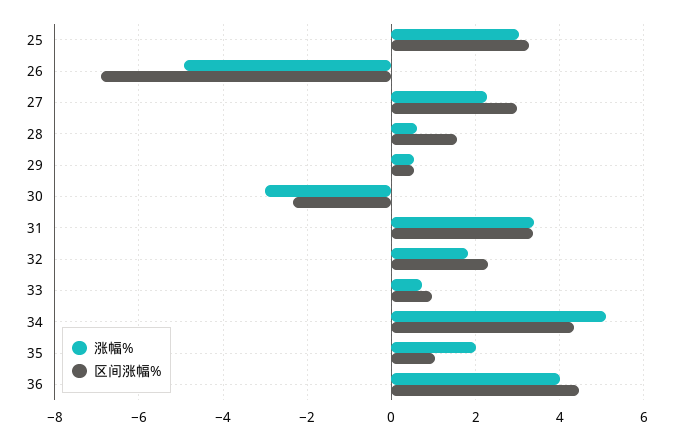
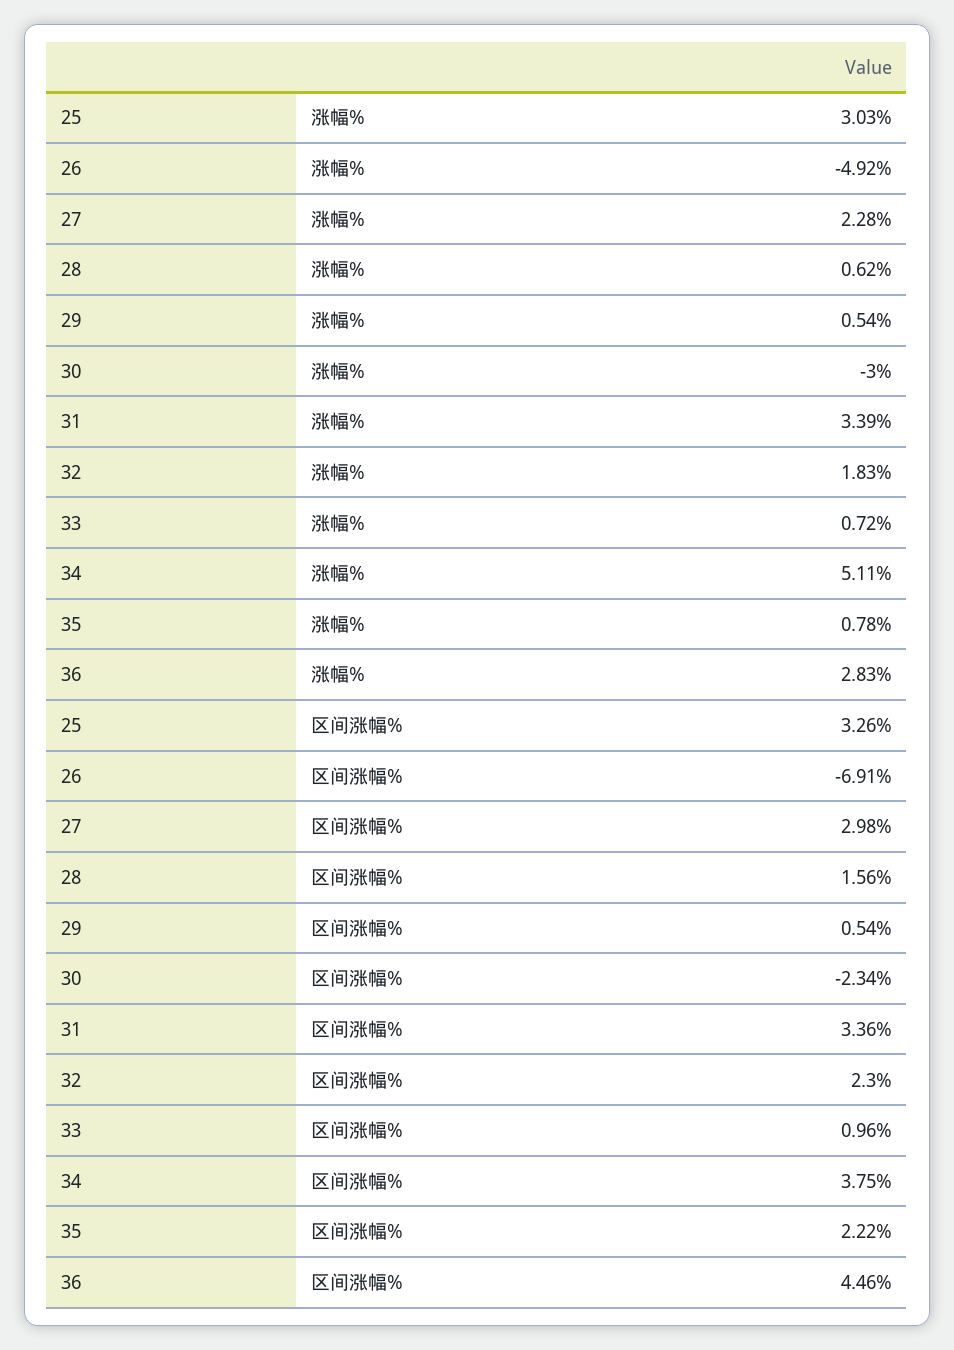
  {
    "涨幅%": {
      "25": 3.03,
      "26": -4.92,
      "27": 2.28,
      "28": 0.62,
      "29": 0.54,
      "30": -3,
      "31": 3.39,
      "32": 1.83,
      "33": 0.72,
      "34": 5.11,
-     "35": 2,
+     "35": 0.78,
-     "36": 4
+     "36": 2.83
    },
    "区间涨幅%": {
      "25": 3.26,
      "26": -6.91,
      "27": 2.98,
      "28": 1.56,
      "29": 0.54,
      "30": -2.34,
      "31": 3.36,
      "32": 2.3,
      "33": 0.96,
-     "34": 4.4,
+     "34": 3.75,
-     "35": 1,
+     "35": 2.22,
      "36": 4.46
    }
  }

